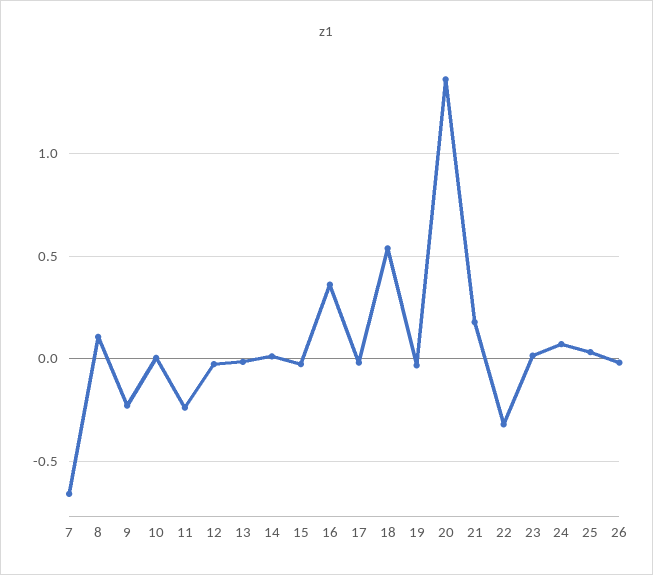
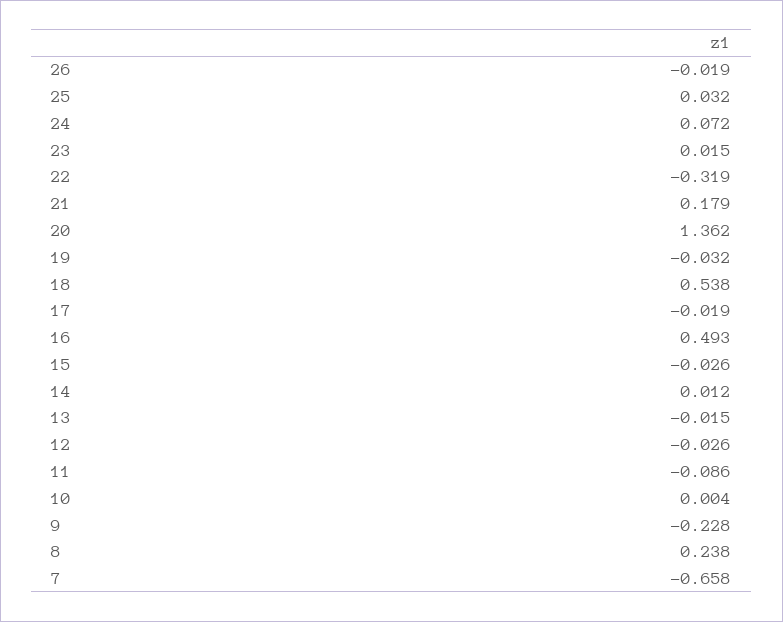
  {
    "7": -0.658,
-   "8": 0.1,
+   "8": 0.238,
    "9": -0.228,
    "10": 0.004,
-   "11": -0.25,
+   "11": -0.086,
    "12": -0.026,
    "13": -0.015,
    "14": 0.012,
    "15": -0.026,
-   "16": 0.35,
+   "16": 0.493,
    "17": -0.019,
    "18": 0.538,
    "19": -0.032,
    "20": 1.362,
    "21": 0.179,
    "22": -0.319,
    "23": 0.015,
    "24": 0.072,
    "25": 0.032,
    "26": -0.019
  }

